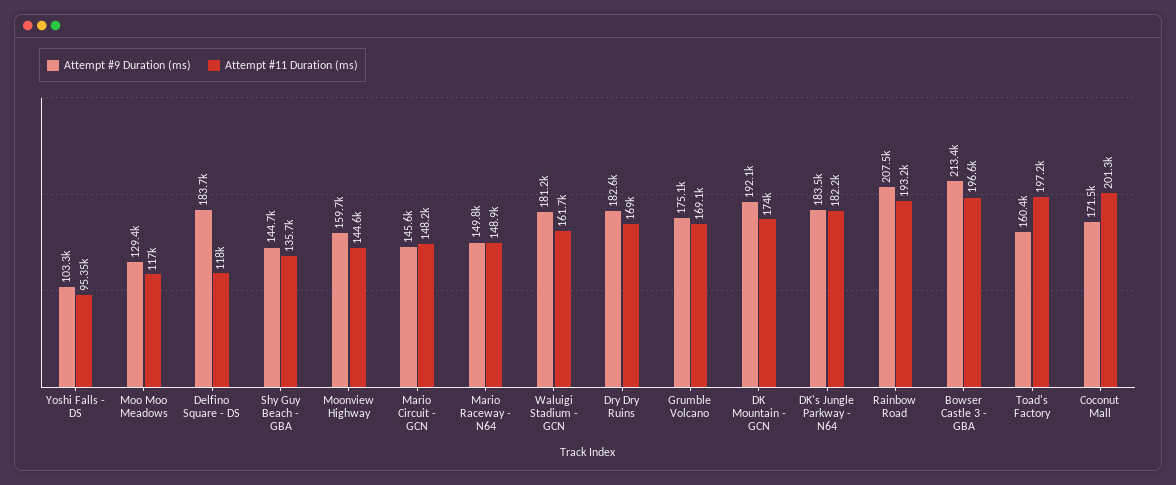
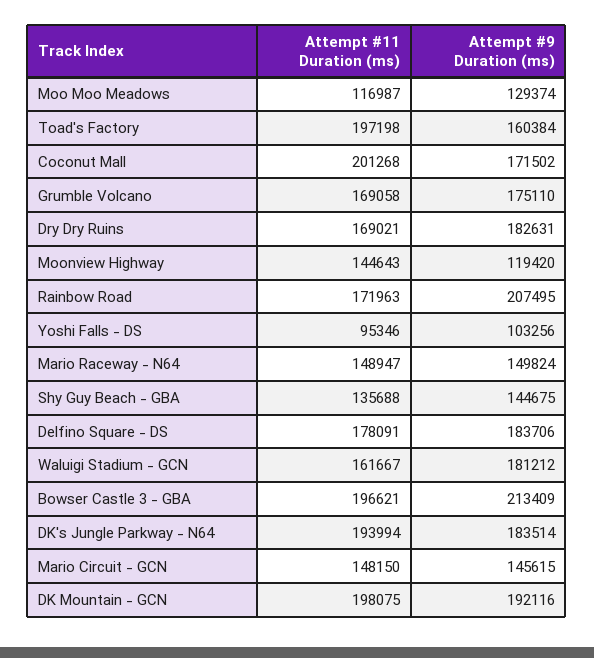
  {
    "Attempt #9 Duration (ms)": {
      "Yoshi Falls - DS": 103256,
      "Moo Moo Meadows": 129374,
      "Delfino Square - DS": 183706,
      "Shy Guy Beach - GBA": 144675,
-     "Moonview Highway": 159700,
+     "Moonview Highway": 119420,
      "Mario Circuit - GCN": 145615,
      "Mario Raceway - N64": 149824,
      "Waluigi Stadium - GCN": 181212,
      "Dry Dry Ruins": 182631,
      "Grumble Volcano": 175110,
      "DK Mountain - GCN": 192116,
      "DK's Jungle Parkway - N64": 183514,
      "Rainbow Road": 207495,
      "Bowser Castle 3 - GBA": 213409,
      "Toad's Factory": 160384,
      "Coconut Mall": 171502
    },
    "Attempt #11 Duration (ms)": {
      "Yoshi Falls - DS": 95346,
      "Moo Moo Meadows": 116987,
-     "Delfino Square - DS": 118000,
+     "Delfino Square - DS": 178091,
      "Shy Guy Beach - GBA": 135688,
      "Moonview Highway": 144643,
      "Mario Circuit - GCN": 148150,
      "Mario Raceway - N64": 148947,
      "Waluigi Stadium - GCN": 161667,
      "Dry Dry Ruins": 169021,
      "Grumble Volcano": 169058,
-     "DK Mountain - GCN": 174000,
+     "DK Mountain - GCN": 198075,
-     "DK's Jungle Parkway - N64": 182200,
+     "DK's Jungle Parkway - N64": 193994,
-     "Rainbow Road": 193200,
+     "Rainbow Road": 171963,
      "Bowser Castle 3 - GBA": 196621,
      "Toad's Factory": 197198,
      "Coconut Mall": 201268
    }
  }

